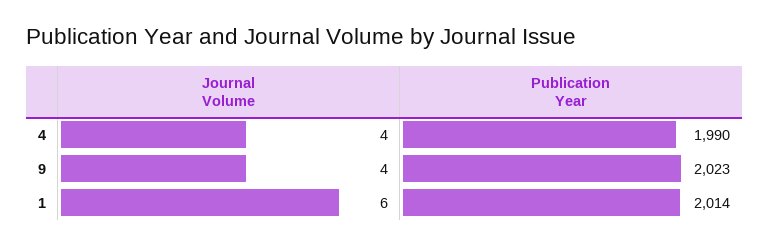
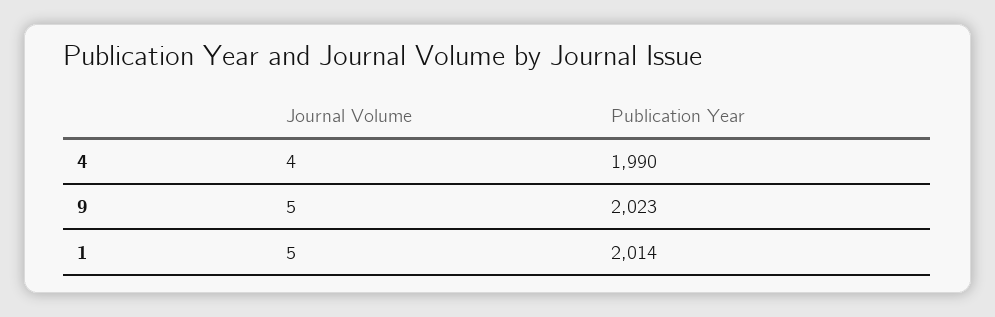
  {
    "Journal Volume": {
      "4": 4,
-     "9": 4,
+     "9": 5,
-     "1": 6
+     "1": 5
    },
    "Publication Year": {
      "4": 1990,
      "9": 2023,
      "1": 2014
    }
  }

